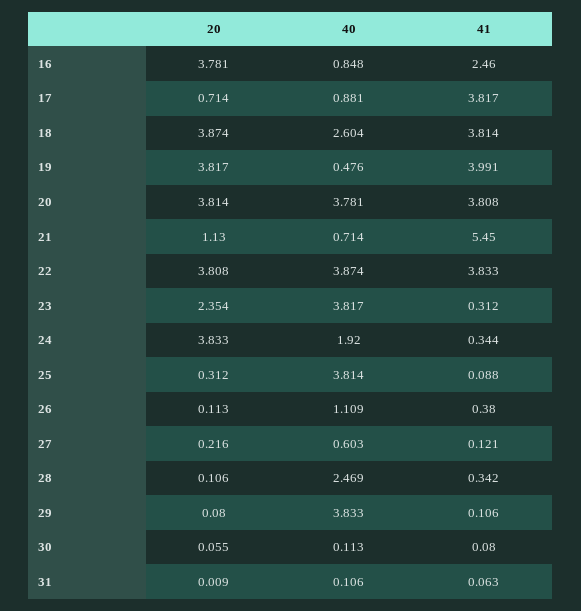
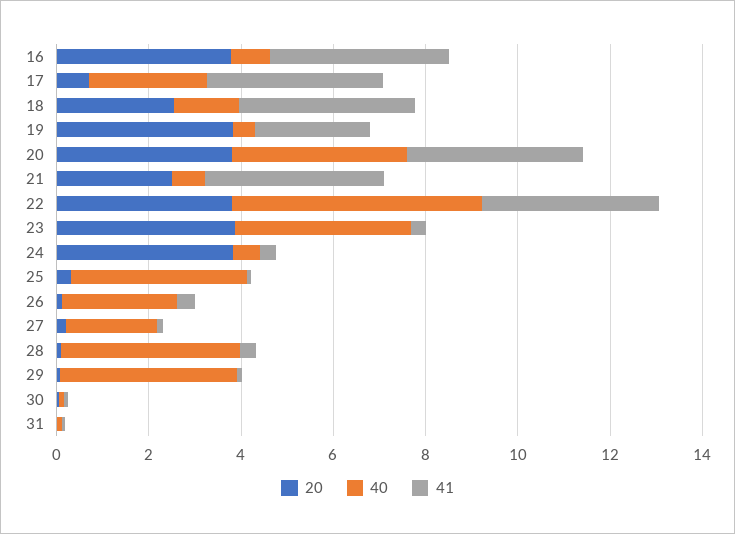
  {
    "20": {
      "16": 3.781,
      "17": 0.714,
-     "18": 3.874,
+     "18": 2.5,
      "19": 3.817,
      "20": 3.814,
-     "21": 1.13,
+     "21": 2.5,
      "22": 3.808,
-     "23": 2.354,
+     "23": 4,
      "24": 3.833,
      "25": 0.312,
      "26": 0.113,
      "27": 0.216,
      "28": 0.106,
      "29": 0.08,
      "30": 0.055,
      "31": 0.009
    },
    "40": {
      "16": 0.848,
-     "17": 0.881,
+     "17": 2.5,
-     "18": 2.604,
+     "18": 1.5,
      "19": 0.476,
      "20": 3.781,
      "21": 0.714,
-     "22": 3.874,
+     "22": 5.5,
      "23": 3.817,
-     "24": 1.92,
+     "24": 0.5,
      "25": 3.814,
-     "26": 1.109,
+     "26": 2.5,
-     "27": 0.603,
+     "27": 2,
-     "28": 2.469,
+     "28": 4,
      "29": 3.833,
      "30": 0.113,
      "31": 0.106
    },
    "41": {
-     "16": 2.46,
+     "16": 4,
      "17": 3.817,
      "18": 3.814,
-     "19": 3.991,
+     "19": 2.5,
      "20": 3.808,
-     "21": 5.45,
+     "21": 4,
      "22": 3.833,
      "23": 0.312,
      "24": 0.344,
      "25": 0.088,
      "26": 0.38,
      "27": 0.121,
      "28": 0.342,
      "29": 0.106,
      "30": 0.08,
      "31": 0.063
    }
  }

